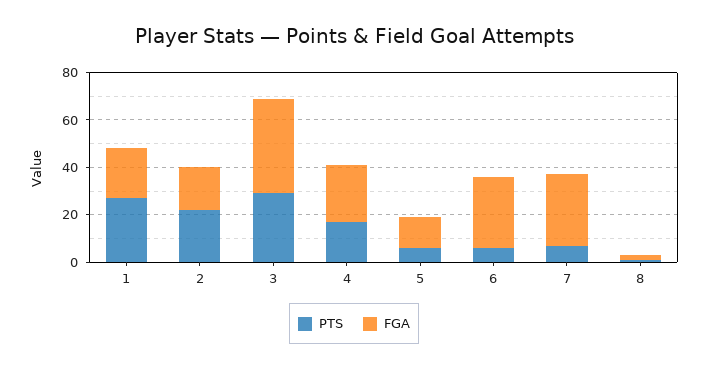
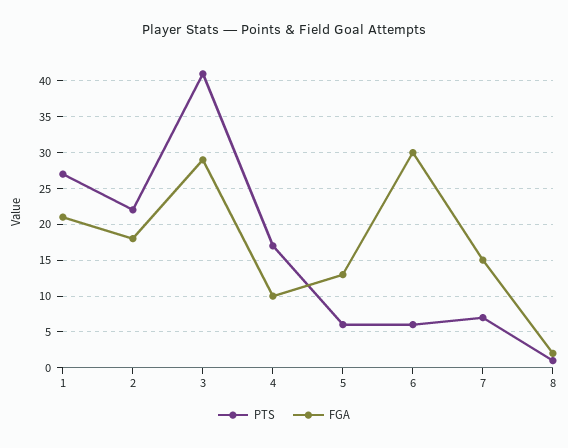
  {
    "PTS": {
      "1": 27,
      "2": 22,
-     "3": 30,
+     "3": 41,
      "4": 17,
      "5": 6,
      "6": 6,
      "7": 7,
      "8": 1
    },
    "FGA": {
      "1": 21,
      "2": 18,
-     "3": 40,
+     "3": 29,
-     "4": 25,
+     "4": 10,
      "5": 13,
      "6": 30,
-     "7": 30,
+     "7": 15,
      "8": 2
    }
  }

